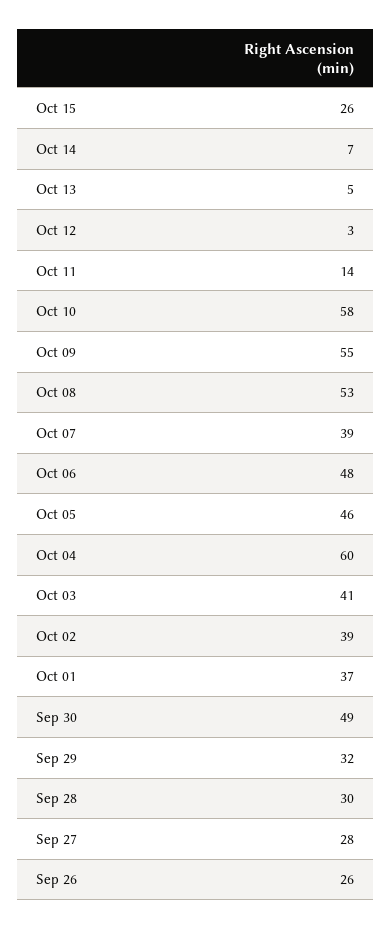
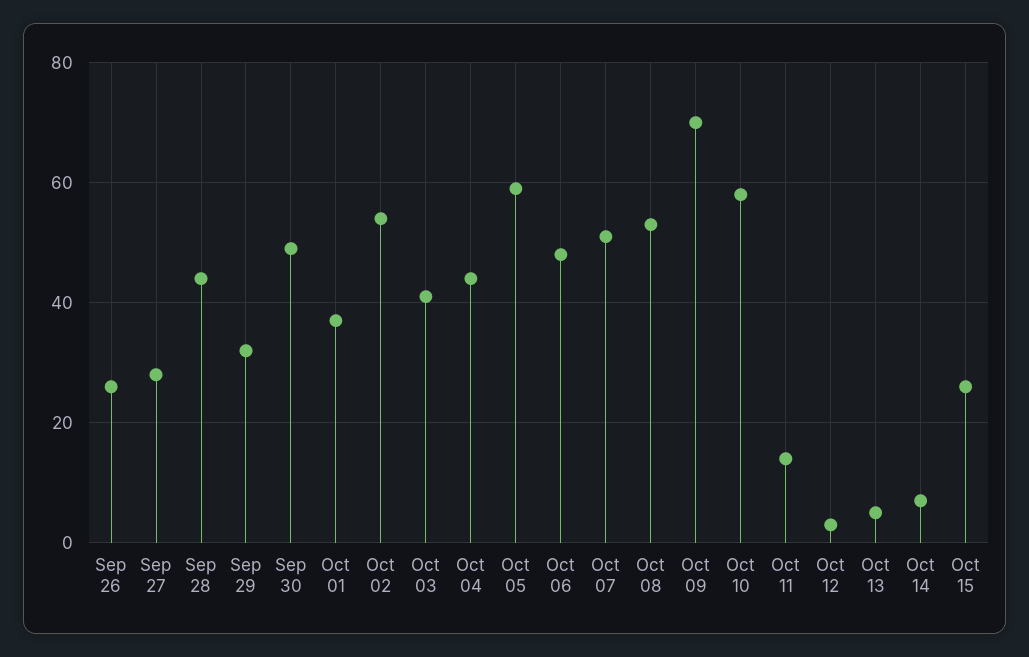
  {
    "Oct 15": 26,
    "Oct 14": 7,
    "Oct 13": 5,
    "Oct 12": 3,
    "Oct 11": 14,
    "Oct 10": 58,
-   "Oct 09": 55,
+   "Oct 09": 70,
    "Oct 08": 53,
-   "Oct 07": 39,
+   "Oct 07": 50,
    "Oct 06": 48,
-   "Oct 05": 46,
+   "Oct 05": 60,
-   "Oct 04": 60,
+   "Oct 04": 45,
    "Oct 03": 41,
-   "Oct 02": 39,
+   "Oct 02": 55,
    "Oct 01": 37,
    "Sep 30": 49,
    "Sep 29": 32,
-   "Sep 28": 30,
+   "Sep 28": 45,
    "Sep 27": 28,
    "Sep 26": 26
  }

